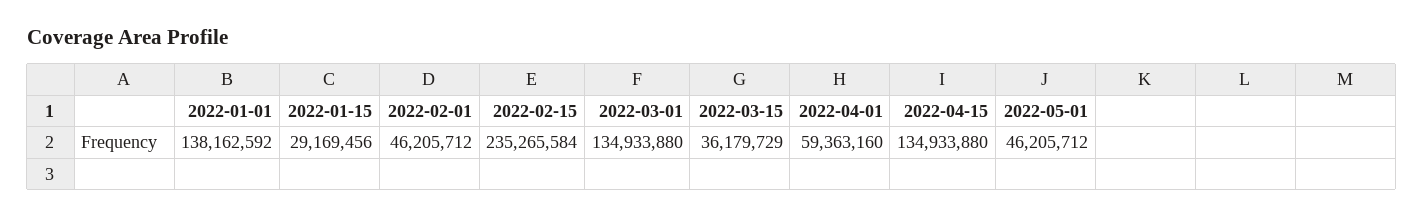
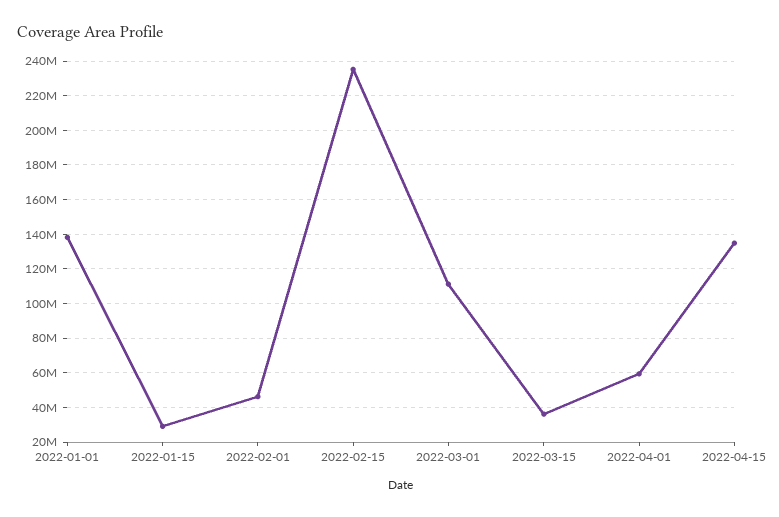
  {
    "2022-01-01": 138162592,
    "2022-01-15": 29169456,
    "2022-02-01": 46205712,
    "2022-02-15": 235265584,
-   "2022-03-01": 134933880,
+   "2022-03-01": 110000000,
    "2022-03-15": 36179729,
    "2022-04-01": 59363160,
-   "2022-04-15": 134933880,
+   "2022-04-15": 134933880
-   "2022-05-01": 46205712
  }

